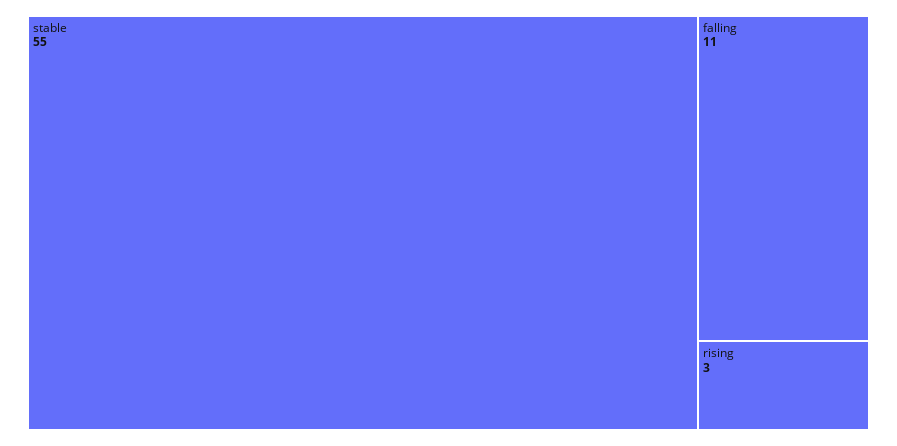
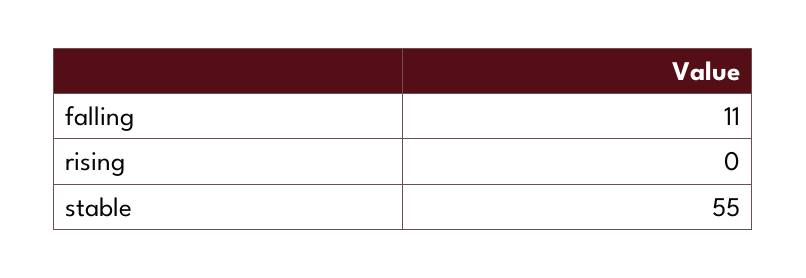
  {
    "stable": 55,
    "falling": 11,
-   "rising": 3
+   "rising": 0
  }

